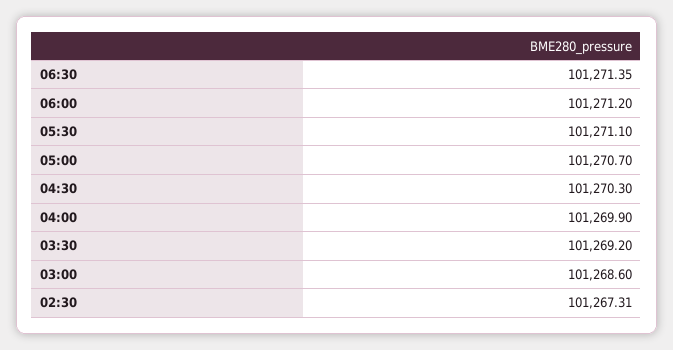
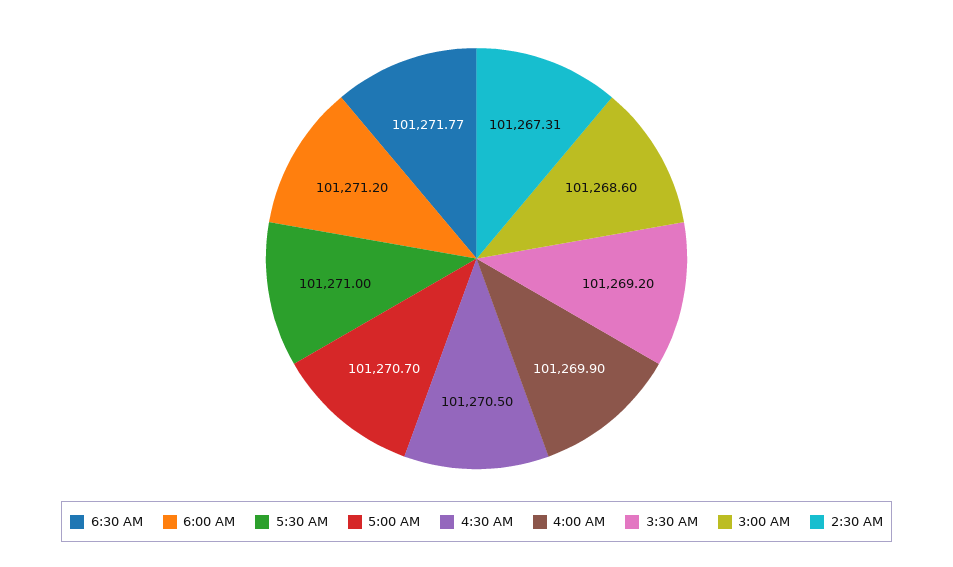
  {
-   "06:30": 101271.35,
+   "06:30": 101271.77,
    "06:00": 101271.2,
-   "05:30": 101271.1,
+   "05:30": 101271,
    "05:00": 101270.7,
-   "04:30": 101270.3,
+   "04:30": 101270.5,
    "04:00": 101269.9,
    "03:30": 101269.2,
    "03:00": 101268.6,
    "02:30": 101267.31
  }

